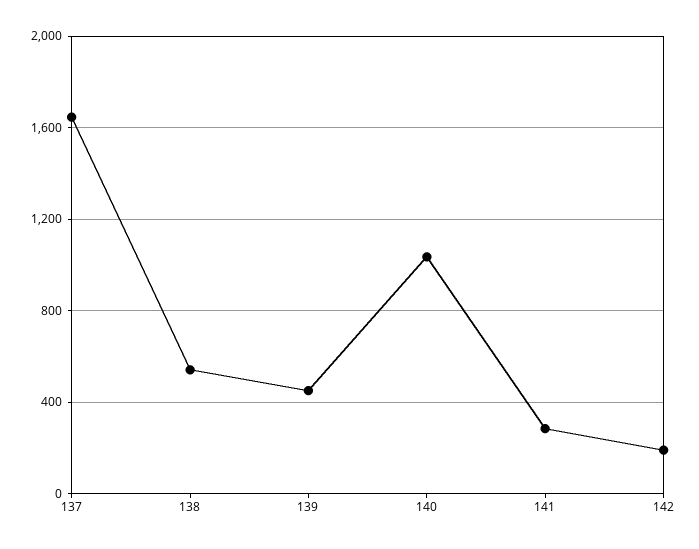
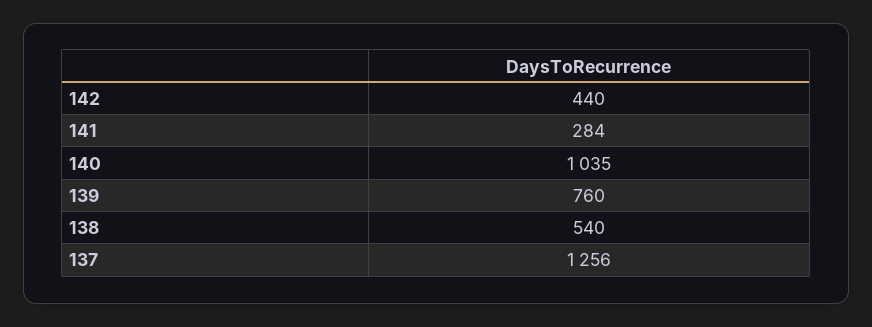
  {
-   "137": 1650,
+   "137": 1256,
    "138": 540,
-   "139": 450,
+   "139": 760,
    "140": 1035,
    "141": 284,
-   "142": 200
+   "142": 440
  }

